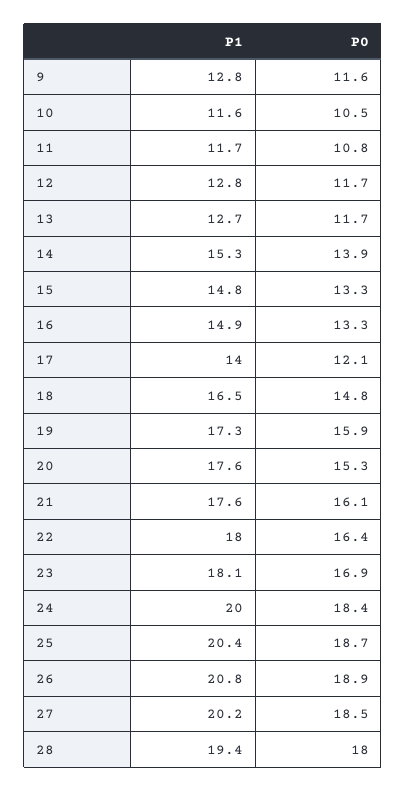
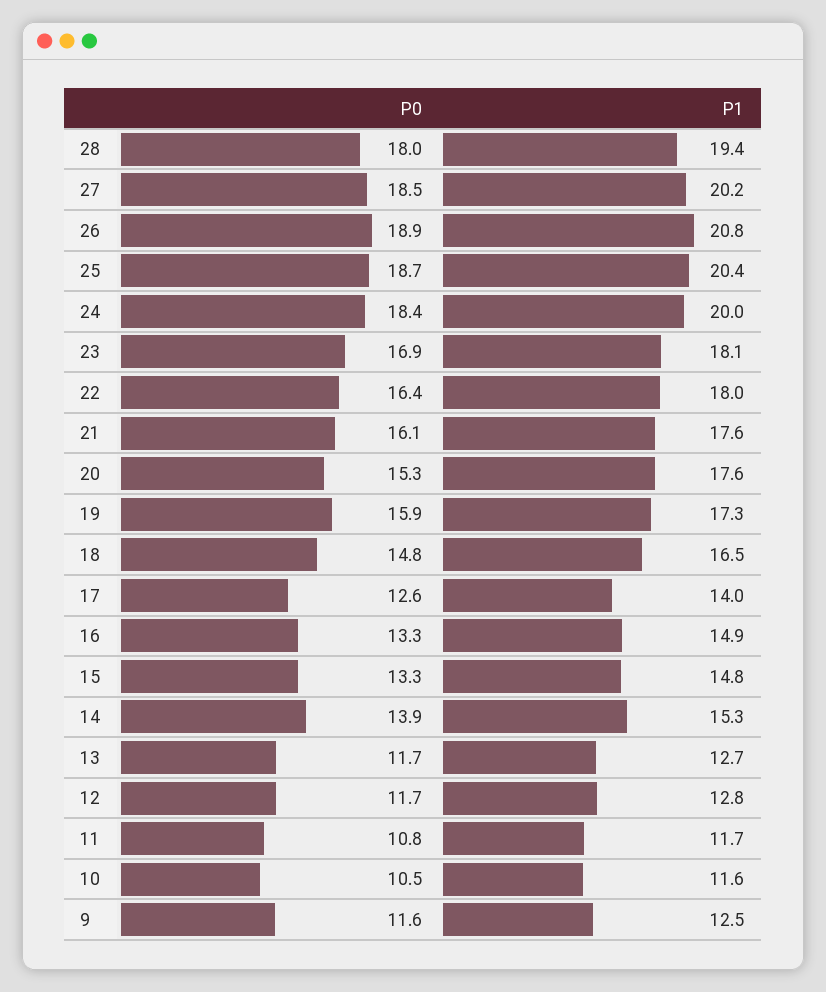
  {
    "P1": {
-     "9": 12.8,
+     "9": 12.5,
      "10": 11.6,
      "11": 11.7,
      "12": 12.8,
      "13": 12.7,
      "14": 15.3,
      "15": 14.8,
      "16": 14.9,
      "17": 14,
      "18": 16.5,
      "19": 17.3,
      "20": 17.6,
      "21": 17.6,
      "22": 18,
      "23": 18.1,
      "24": 20,
      "25": 20.4,
      "26": 20.8,
      "27": 20.2,
      "28": 19.4
    },
    "P0": {
      "9": 11.6,
      "10": 10.5,
      "11": 10.8,
      "12": 11.7,
      "13": 11.7,
      "14": 13.9,
      "15": 13.3,
      "16": 13.3,
-     "17": 12.1,
+     "17": 12.6,
      "18": 14.8,
      "19": 15.9,
      "20": 15.3,
      "21": 16.1,
      "22": 16.4,
      "23": 16.9,
      "24": 18.4,
      "25": 18.7,
      "26": 18.9,
      "27": 18.5,
      "28": 18
    }
  }

